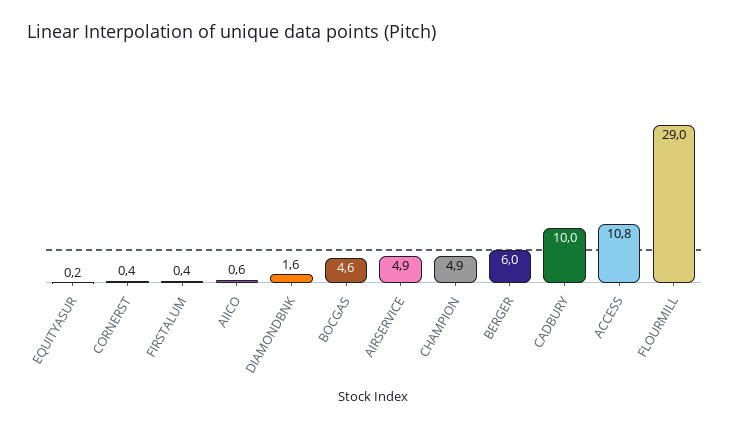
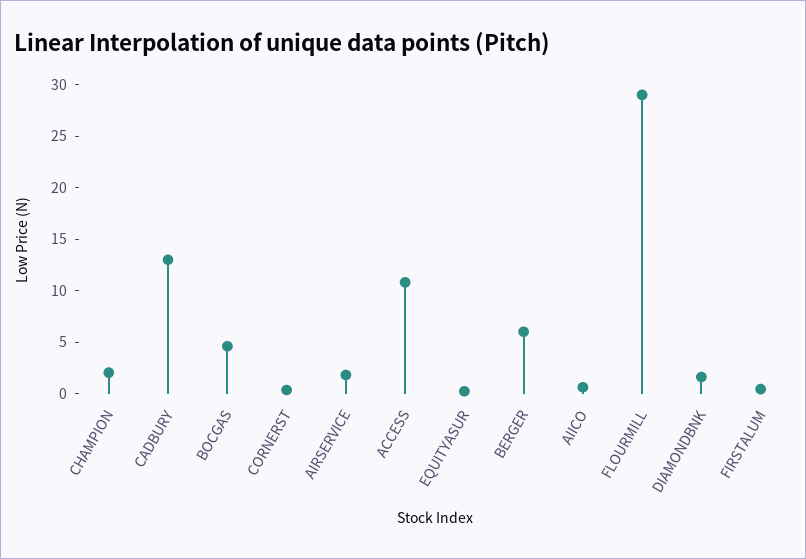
  {
    "EQUITYASUR": 0.2,
    "CORNERST": 0.4,
    "FIRSTALUM": 0.4,
    "AIICO": 0.6,
    "DIAMONDBNK": 1.6,
    "BOCGAS": 4.6,
-   "AIRSERVICE": 4.9,
+   "AIRSERVICE": 2,
-   "CHAMPION": 4.9,
+   "CHAMPION": 2,
    "BERGER": 6,
-   "CADBURY": 10,
+   "CADBURY": 13,
    "ACCESS": 10.8,
    "FLOURMILL": 29
  }

